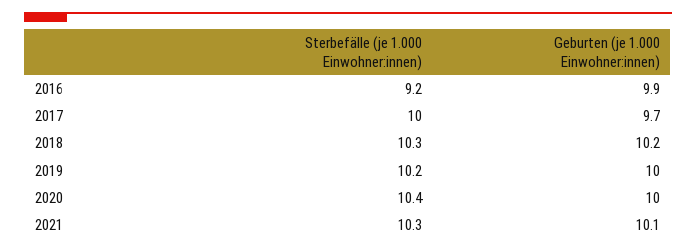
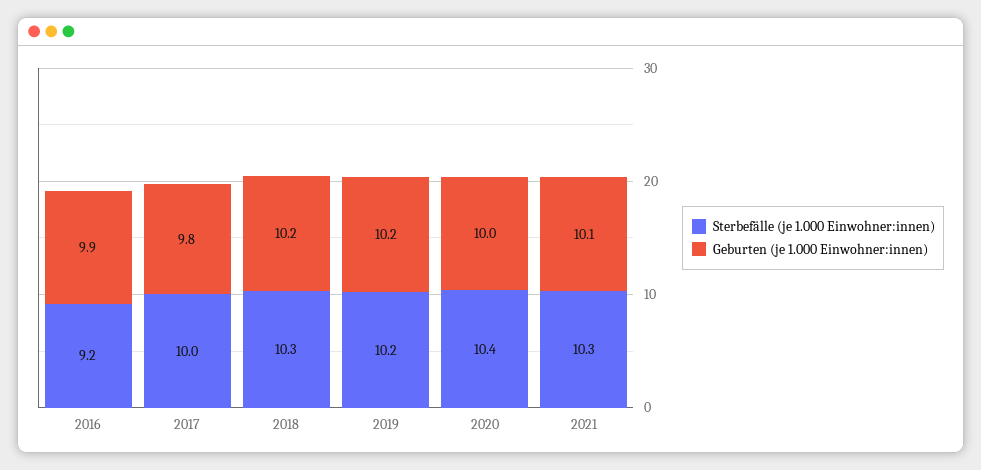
  {
    "Sterbefälle (je 1.000 Einwohner:innen)": {
      "2016": 9.2,
      "2017": 10,
      "2018": 10.3,
      "2019": 10.2,
      "2020": 10.4,
      "2021": 10.3
    },
    "Geburten (je 1.000 Einwohner:innen)": {
      "2016": 9.9,
-     "2017": 9.7,
+     "2017": 9.8,
      "2018": 10.2,
-     "2019": 10,
+     "2019": 10.2,
      "2020": 10,
      "2021": 10.1
    }
  }

